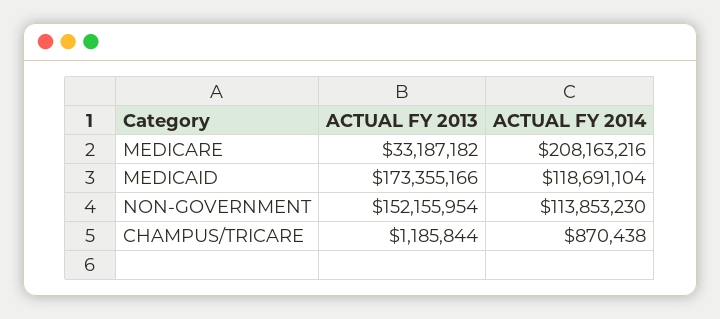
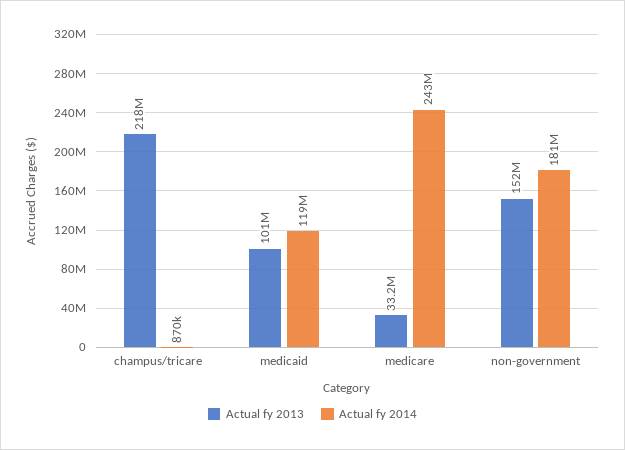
  {
    "ACTUAL FY 2013": {
      "MEDICARE": 33187182,
-     "MEDICAID": 173355166,
+     "MEDICAID": 101000000,
      "NON-GOVERNMENT": 152155954,
-     "CHAMPUS/TRICARE": 1185844
+     "CHAMPUS/TRICARE": 218000000
    },
    "ACTUAL FY 2014": {
-     "MEDICARE": 208163216,
+     "MEDICARE": 243000000,
      "MEDICAID": 118691104,
-     "NON-GOVERNMENT": 113853230,
+     "NON-GOVERNMENT": 181000000,
      "CHAMPUS/TRICARE": 870438
    }
  }

